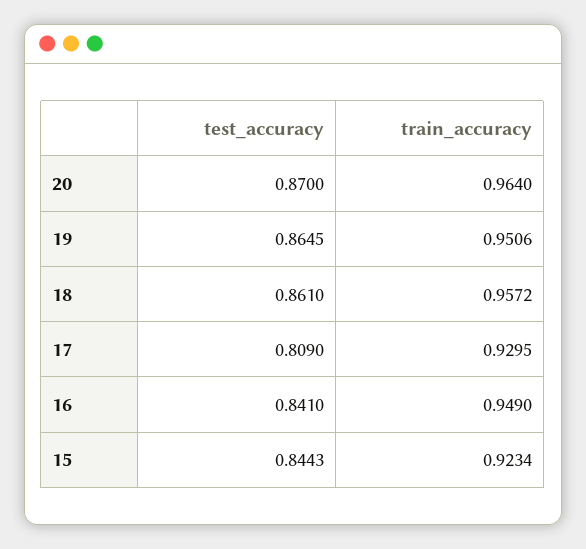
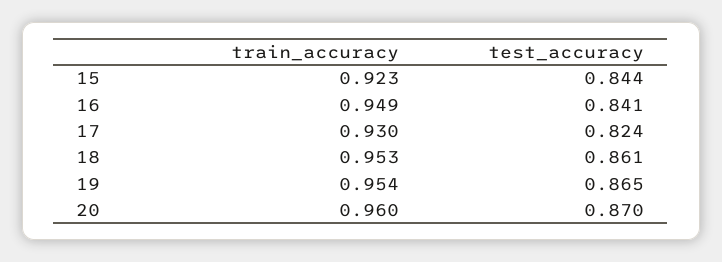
  {
    "test_accuracy": {
      "20": 0.87,
      "19": 0.8645,
      "18": 0.861,
-     "17": 0.809,
+     "17": 0.824,
      "16": 0.841,
      "15": 0.8443
    },
    "train_accuracy": {
-     "20": 0.964,
+     "20": 0.96,
-     "19": 0.9506,
+     "19": 0.954,
-     "18": 0.9572,
+     "18": 0.953,
      "17": 0.9295,
      "16": 0.949,
      "15": 0.9234
    }
  }

